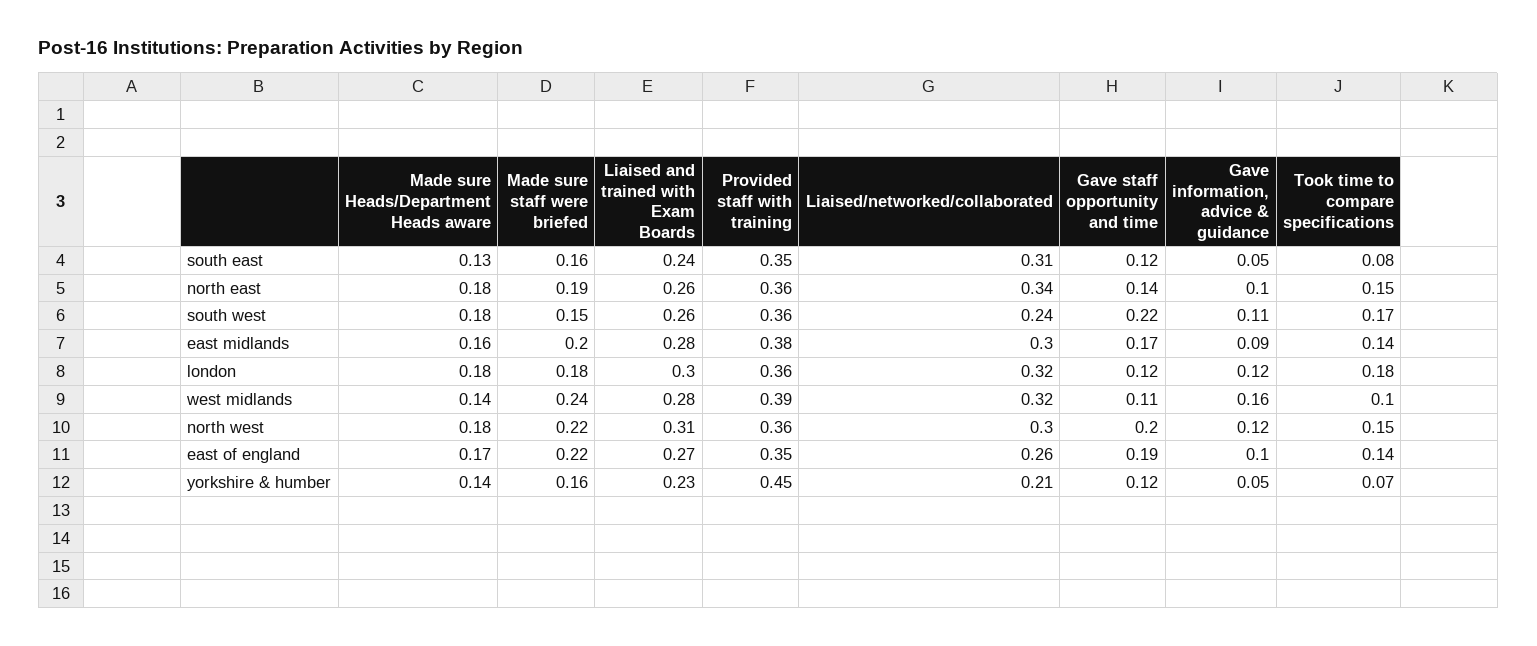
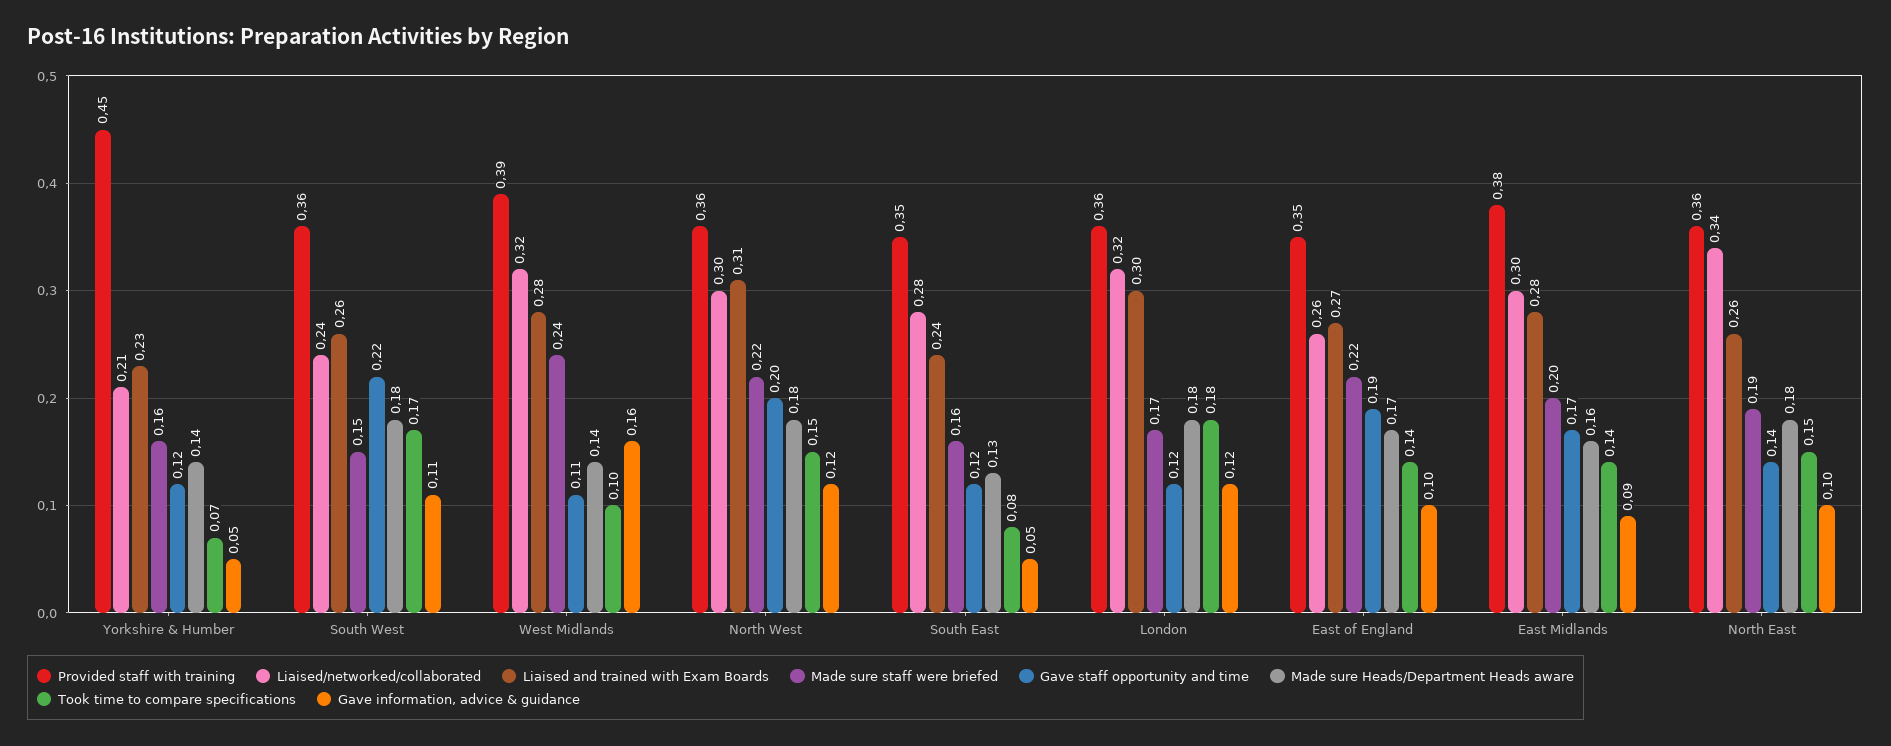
  {
    "Made sure Heads/Department Heads aware": {
      "south east": 0.13,
      "north east": 0.18,
      "south west": 0.18,
      "east midlands": 0.16,
      "london": 0.18,
      "west midlands": 0.14,
      "north west": 0.18,
      "east of england": 0.17,
      "yorkshire & humber": 0.14
    },
    "Made sure staff were briefed": {
      "south east": 0.16,
      "north east": 0.19,
      "south west": 0.15,
      "east midlands": 0.2,
-     "london": 0.18,
+     "london": 0.17,
      "west midlands": 0.24,
      "north west": 0.22,
      "east of england": 0.22,
      "yorkshire & humber": 0.16
    },
    "Liaised and trained with Exam Boards": {
      "south east": 0.24,
      "north east": 0.26,
      "south west": 0.26,
      "east midlands": 0.28,
      "london": 0.3,
      "west midlands": 0.28,
      "north west": 0.31,
      "east of england": 0.27,
      "yorkshire & humber": 0.23
    },
    "Provided staff with training": {
      "south east": 0.35,
      "north east": 0.36,
      "south west": 0.36,
      "east midlands": 0.38,
      "london": 0.36,
      "west midlands": 0.39,
      "north west": 0.36,
      "east of england": 0.35,
      "yorkshire & humber": 0.45
    },
    "Liaised/networked/collaborated": {
-     "south east": 0.31,
+     "south east": 0.28,
      "north east": 0.34,
      "south west": 0.24,
      "east midlands": 0.3,
      "london": 0.32,
      "west midlands": 0.32,
      "north west": 0.3,
      "east of england": 0.26,
      "yorkshire & humber": 0.21
    },
    "Gave staff opportunity and time": {
      "south east": 0.12,
      "north east": 0.14,
      "south west": 0.22,
      "east midlands": 0.17,
      "london": 0.12,
      "west midlands": 0.11,
      "north west": 0.2,
      "east of england": 0.19,
      "yorkshire & humber": 0.12
    },
    "Gave information, advice & guidance": {
      "south east": 0.05,
      "north east": 0.1,
      "south west": 0.11,
      "east midlands": 0.09,
      "london": 0.12,
      "west midlands": 0.16,
      "north west": 0.12,
      "east of england": 0.1,
      "yorkshire & humber": 0.05
    },
    "Took time to compare specifications": {
      "south east": 0.08,
      "north east": 0.15,
      "south west": 0.17,
      "east midlands": 0.14,
      "london": 0.18,
      "west midlands": 0.1,
      "north west": 0.15,
      "east of england": 0.14,
      "yorkshire & humber": 0.07
    }
  }

